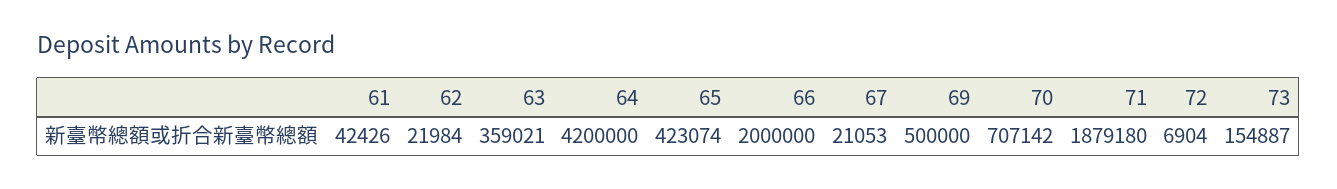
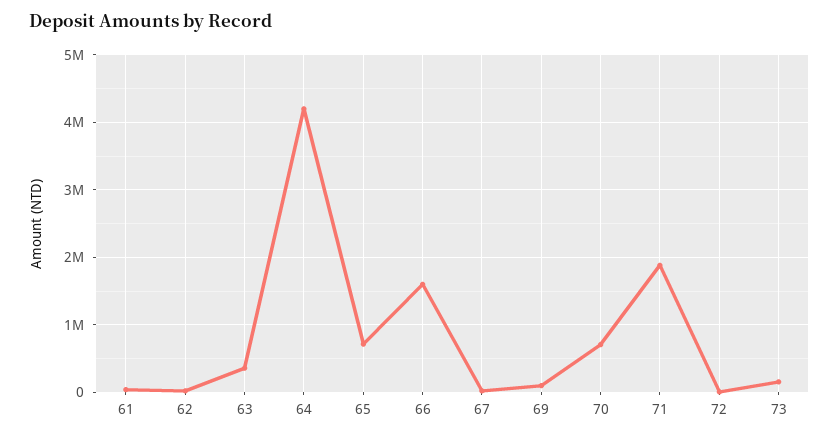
  {
    "61": 42426,
    "62": 21984,
    "63": 359021,
    "64": 4200000,
-   "65": 423074,
+   "65": 700000,
-   "66": 2000000,
+   "66": 1600000,
    "67": 21053,
-   "69": 500000,
+   "69": 100000,
    "70": 707142,
    "71": 1879180,
    "72": 6904,
    "73": 154887
  }

